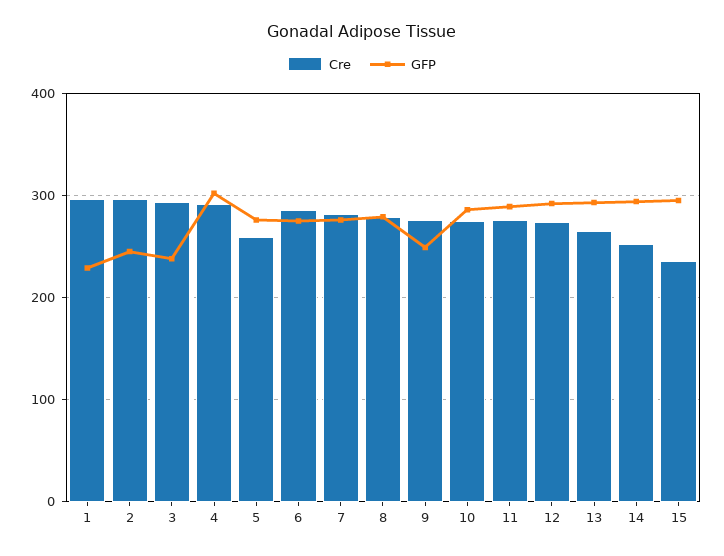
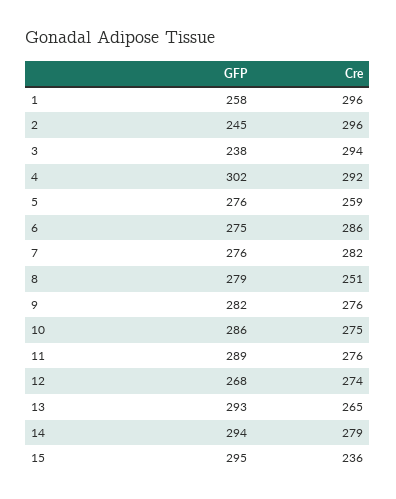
  {
    "Cre": {
      "1": 296,
      "2": 296,
      "3": 294,
      "4": 292,
      "5": 259,
      "6": 286,
      "7": 282,
-     "8": 280,
+     "8": 251,
      "9": 276,
      "10": 275,
      "11": 276,
      "12": 274,
      "13": 265,
-     "14": 250,
+     "14": 279,
      "15": 236
    },
    "GFP": {
-     "1": 230,
+     "1": 258,
      "2": 245,
      "3": 238,
      "4": 302,
      "5": 276,
      "6": 275,
      "7": 276,
      "8": 279,
-     "9": 250,
+     "9": 282,
      "10": 286,
      "11": 289,
-     "12": 290,
+     "12": 268,
      "13": 293,
      "14": 294,
      "15": 295
    }
  }

